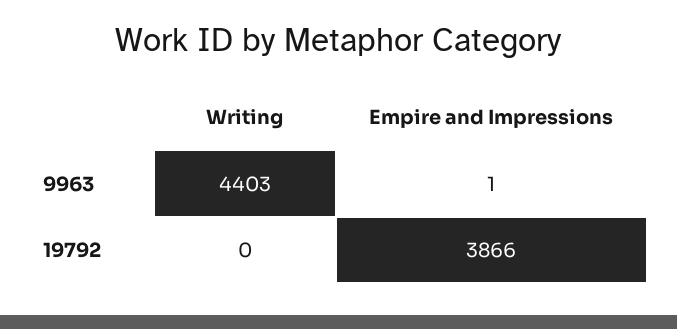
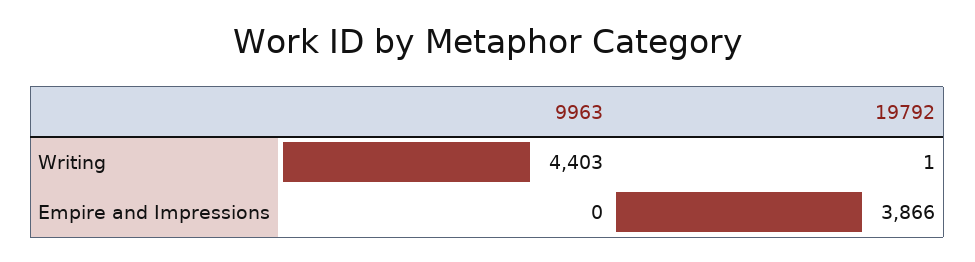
  {
    "Writing": {
      "9963": 4403,
-     "19792": 0
+     "19792": 1
    },
    "Empire and Impressions": {
-     "9963": 1,
+     "9963": 0,
      "19792": 3866
    }
  }

